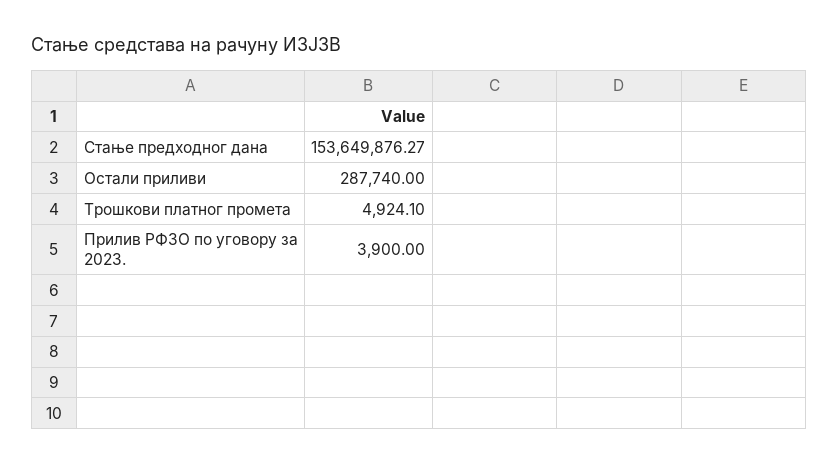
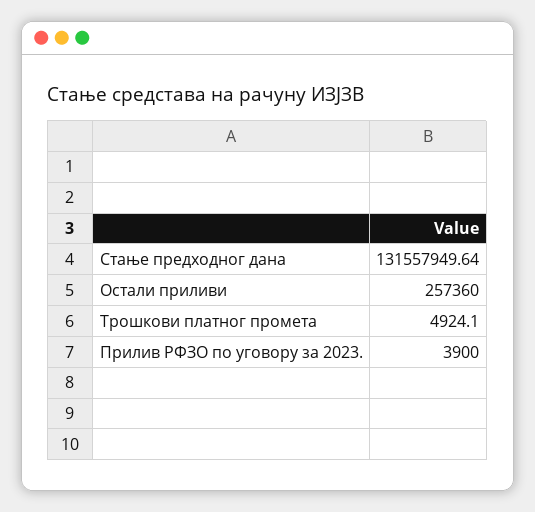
  {
-   "Стање предходног дана": 153649876.27,
+   "Стање предходног дана": 131557949.64,
-   "Остали приливи": 287740,
+   "Остали приливи": 257360,
    "Трошкови платног промета": 4924.1,
    "Прилив РФЗО по уговору за 2023.": 3900
  }

